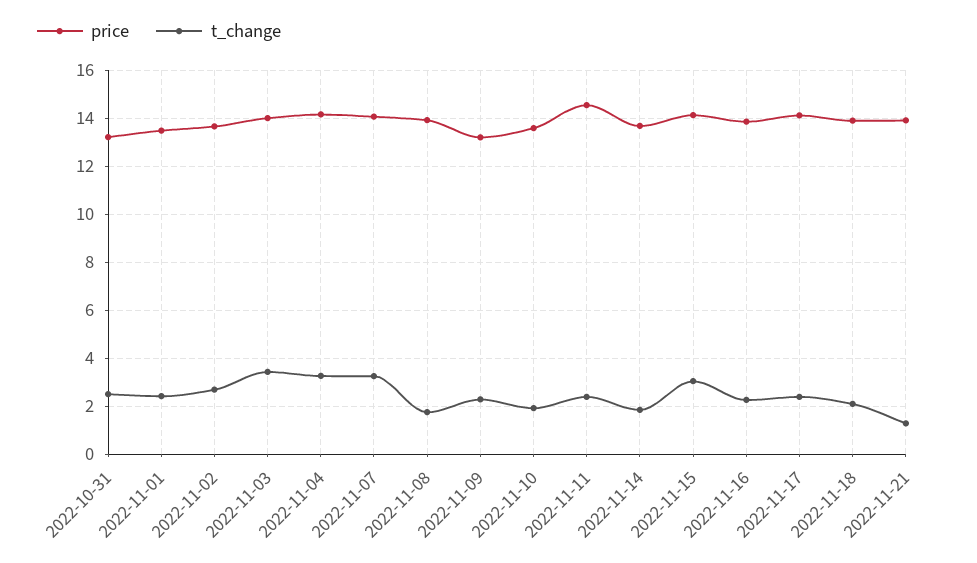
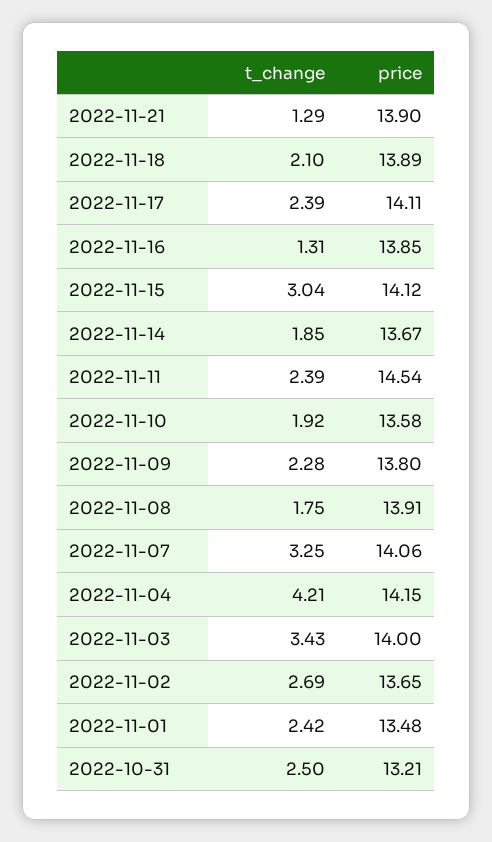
  {
    "price": {
      "2022-10-31": 13.21,
      "2022-11-01": 13.48,
      "2022-11-02": 13.65,
      "2022-11-03": 14,
      "2022-11-04": 14.15,
      "2022-11-07": 14.06,
      "2022-11-08": 13.91,
-     "2022-11-09": 13.25,
+     "2022-11-09": 13.8,
      "2022-11-10": 13.58,
      "2022-11-11": 14.54,
      "2022-11-14": 13.67,
      "2022-11-15": 14.12,
      "2022-11-16": 13.85,
      "2022-11-17": 14.11,
      "2022-11-18": 13.89,
      "2022-11-21": 13.9
    },
    "t_change": {
      "2022-10-31": 2.5,
      "2022-11-01": 2.42,
      "2022-11-02": 2.69,
      "2022-11-03": 3.43,
-     "2022-11-04": 3.25,
+     "2022-11-04": 4.21,
      "2022-11-07": 3.25,
      "2022-11-08": 1.75,
      "2022-11-09": 2.28,
      "2022-11-10": 1.92,
      "2022-11-11": 2.39,
      "2022-11-14": 1.85,
      "2022-11-15": 3.04,
-     "2022-11-16": 2.25,
+     "2022-11-16": 1.31,
      "2022-11-17": 2.39,
      "2022-11-18": 2.1,
      "2022-11-21": 1.29
    }
  }

